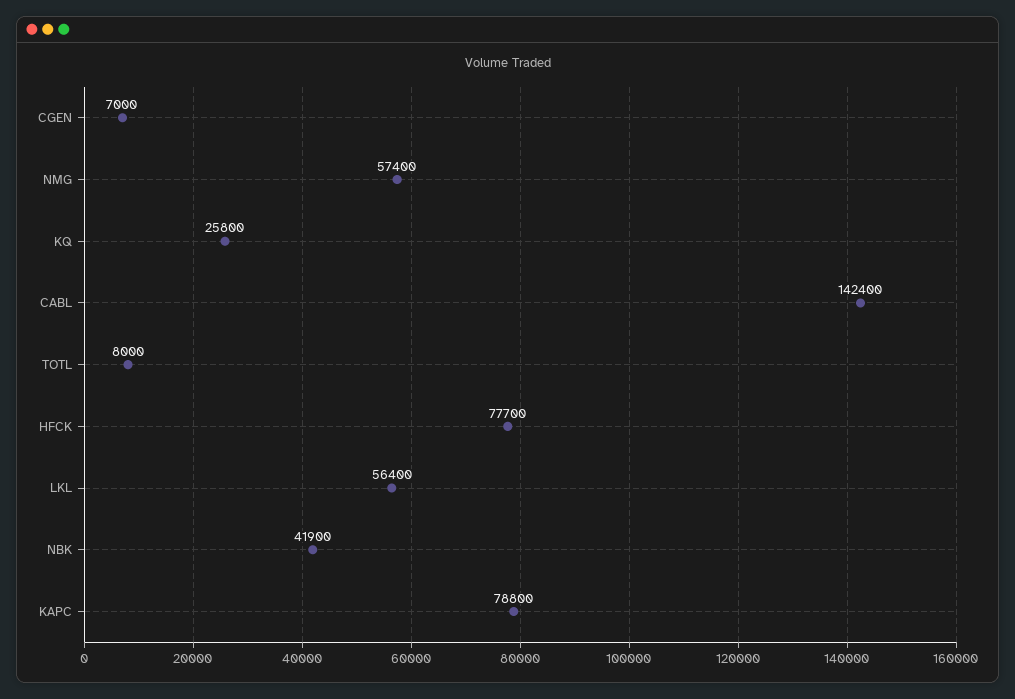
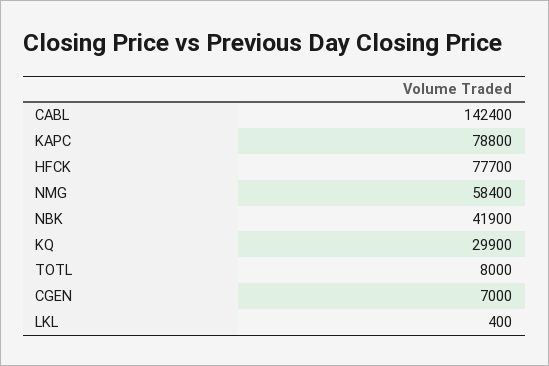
  {
    "CGEN": 7000,
-   "NMG": 57400,
+   "NMG": 58400,
-   "KQ": 25800,
+   "KQ": 29900,
    "CABL": 142400,
    "TOTL": 8000,
    "HFCK": 77700,
-   "LKL": 56400,
+   "LKL": 400,
    "NBK": 41900,
    "KAPC": 78800
  }

